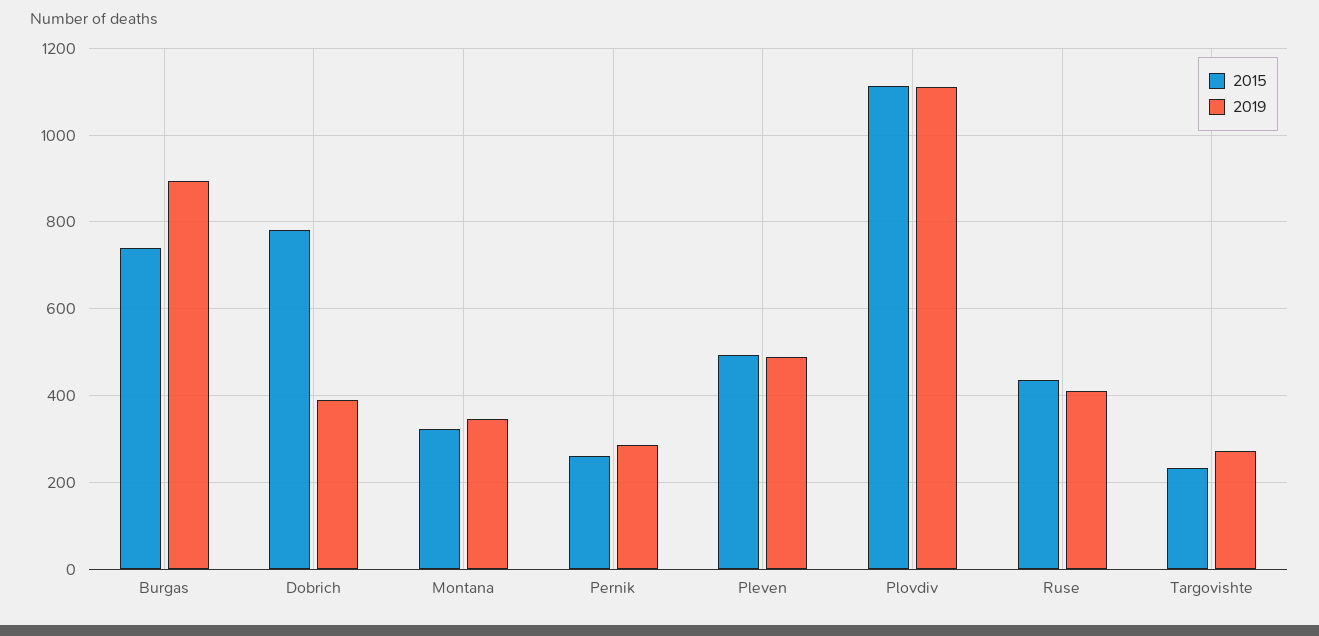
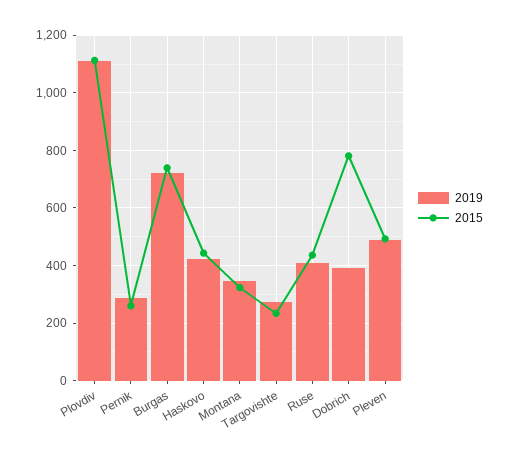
  {
    "2015": {
      "Burgas": 740,
      "Dobrich": 780,
      "Montana": 320,
      "Pernik": 260,
      "Pleven": 500,
      "Plovdiv": 1120,
      "Ruse": 440,
-     "Targovishte": 240
+     "Targovishte": 240,
+     "Haskovo": 450
    },
    "2019": {
-     "Burgas": 900,
+     "Burgas": 725,
      "Dobrich": 400,
      "Montana": 340,
      "Pernik": 280,
      "Pleven": 480,
      "Plovdiv": 1120,
      "Ruse": 420,
-     "Targovishte": 280
+     "Targovishte": 280,
+     "Haskovo": 425
    }
  }

